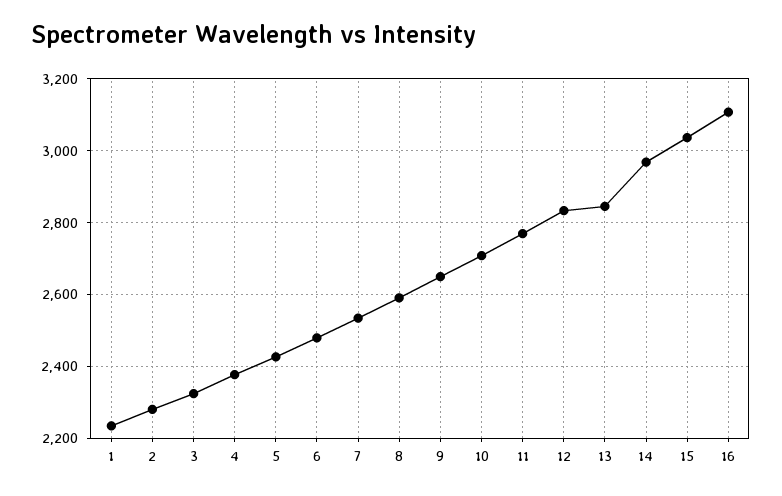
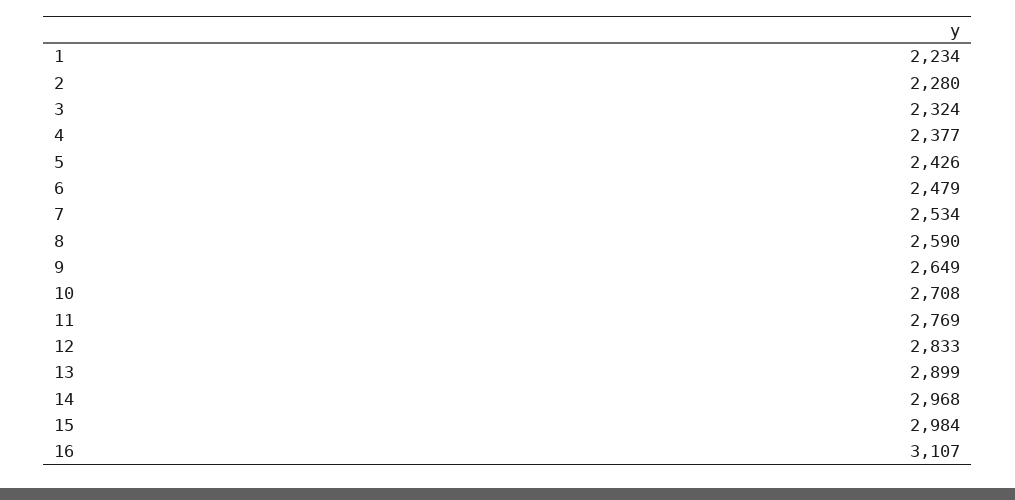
  {
    "1": 2234,
    "2": 2280,
    "3": 2324,
    "4": 2377,
    "5": 2426,
    "6": 2479,
    "7": 2534,
    "8": 2590,
    "9": 2649,
    "10": 2708,
    "11": 2769,
    "12": 2833,
-   "13": 2840,
+   "13": 2899,
    "14": 2968,
-   "15": 3040,
+   "15": 2984,
    "16": 3107
  }

